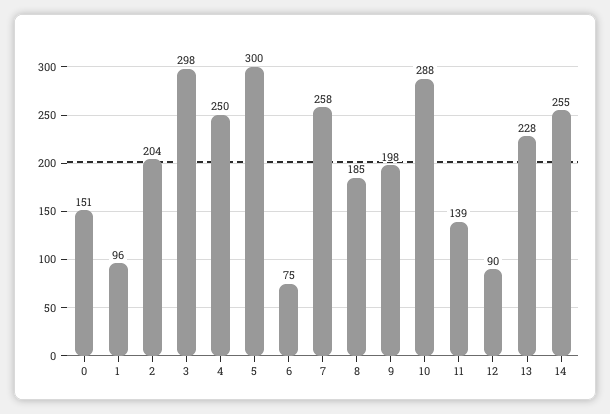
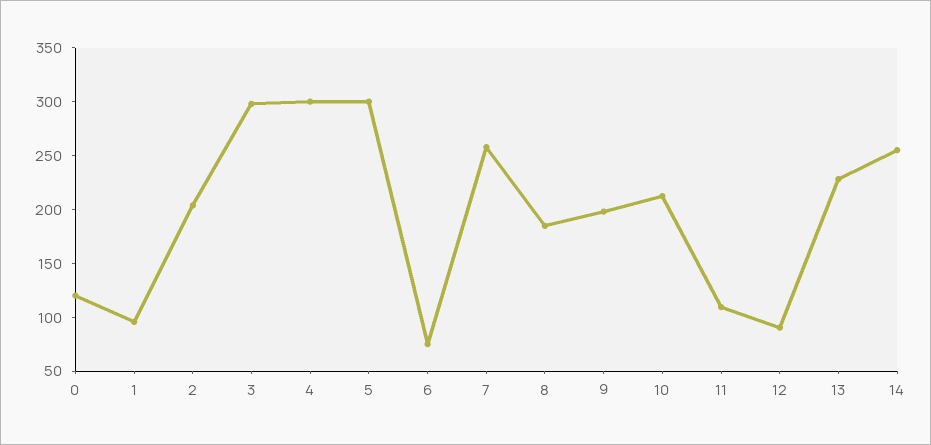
  {
-   "0": 151,
+   "0": 120,
    "1": 96,
    "2": 204,
    "3": 298,
-   "4": 250,
+   "4": 300,
    "5": 300,
    "6": 75,
    "7": 258,
    "8": 185,
    "9": 198,
-   "10": 288,
+   "10": 210,
-   "11": 139,
+   "11": 110,
    "12": 90,
    "13": 228,
    "14": 255
  }

